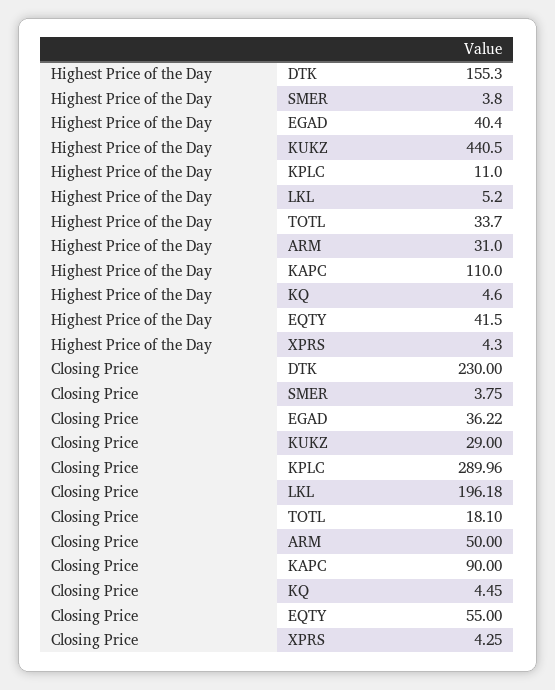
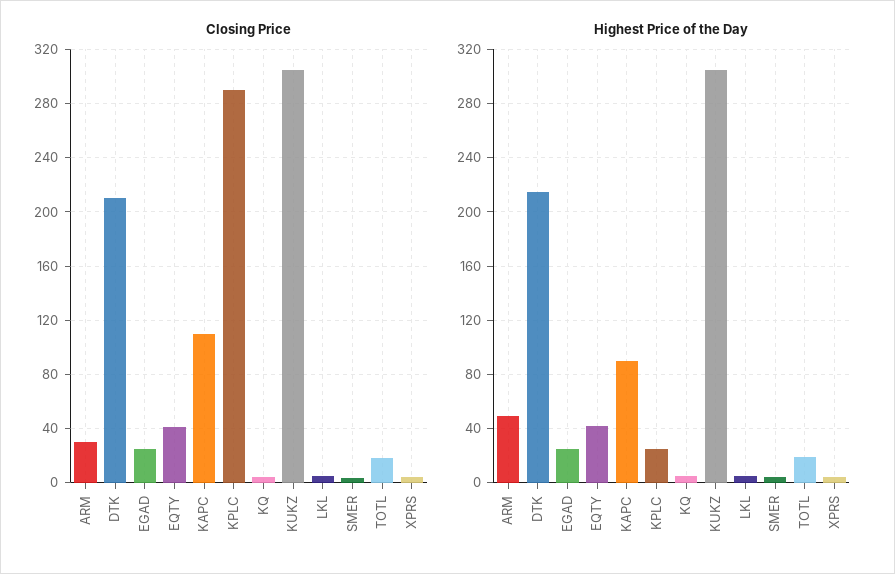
  {
    "Highest Price of the Day": {
-     "DTK": 155.3,
+     "DTK": 215,
      "SMER": 3.8,
-     "EGAD": 40.4,
+     "EGAD": 25,
-     "KUKZ": 440.5,
+     "KUKZ": 305,
-     "KPLC": 11,
+     "KPLC": 25,
      "LKL": 5.2,
-     "TOTL": 33.7,
+     "TOTL": 20,
-     "ARM": 31,
+     "ARM": 50,
-     "KAPC": 110,
+     "KAPC": 90,
      "KQ": 4.6,
      "EQTY": 41.5,
      "XPRS": 4.3
    },
    "Closing Price": {
-     "DTK": 230,
+     "DTK": 210,
      "SMER": 3.75,
-     "EGAD": 36.22,
+     "EGAD": 25,
-     "KUKZ": 29,
+     "KUKZ": 305,
      "KPLC": 289.96,
-     "LKL": 196.18,
+     "LKL": 5,
      "TOTL": 18.1,
-     "ARM": 50,
+     "ARM": 30,
-     "KAPC": 90,
+     "KAPC": 110,
      "KQ": 4.45,
-     "EQTY": 55,
+     "EQTY": 40,
      "XPRS": 4.25
    }
  }

